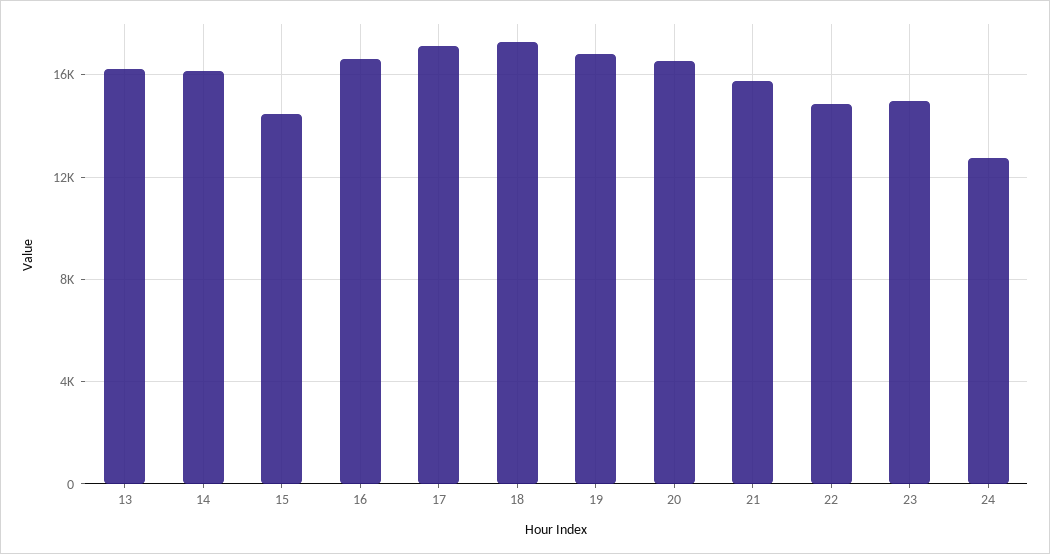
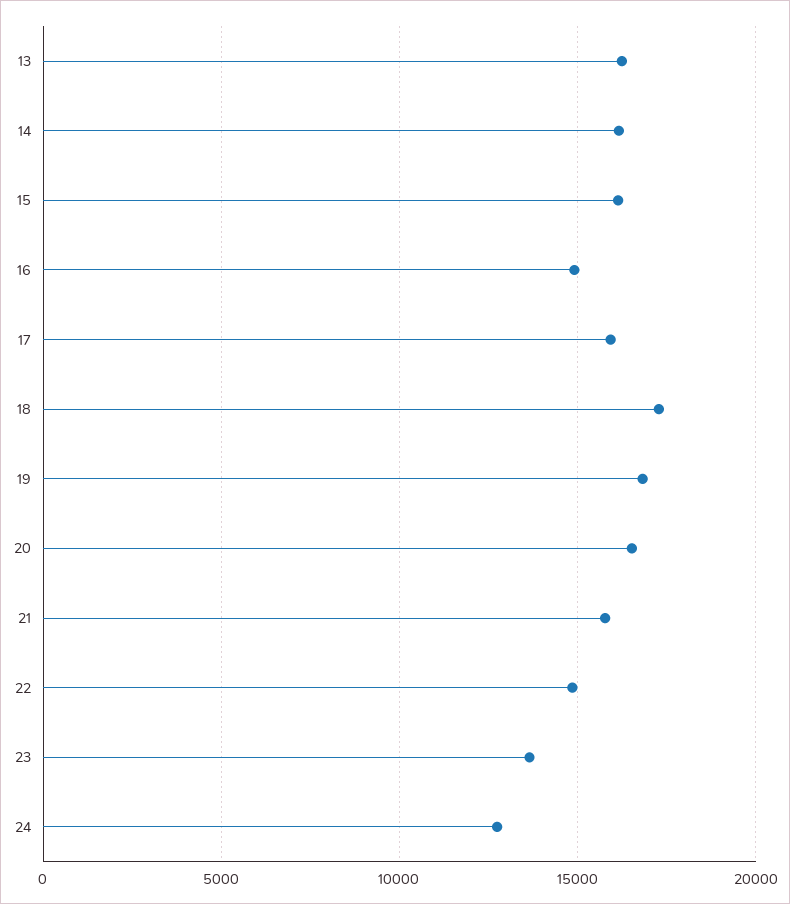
  {
    "13": 16000,
    "14": 16000,
-   "15": 14500,
+   "15": 16000,
-   "16": 16500,
+   "16": 15000,
-   "17": 17000,
+   "17": 16000,
    "18": 17500,
    "19": 17000,
    "20": 16500,
    "21": 16000,
    "22": 15000,
-   "23": 15000,
+   "23": 13500,
    "24": 12500
  }

